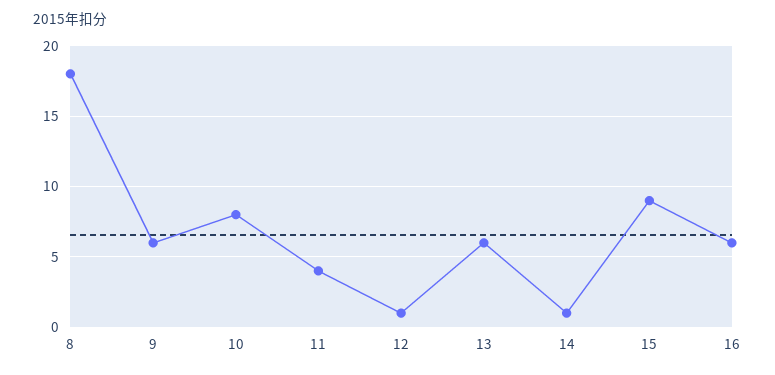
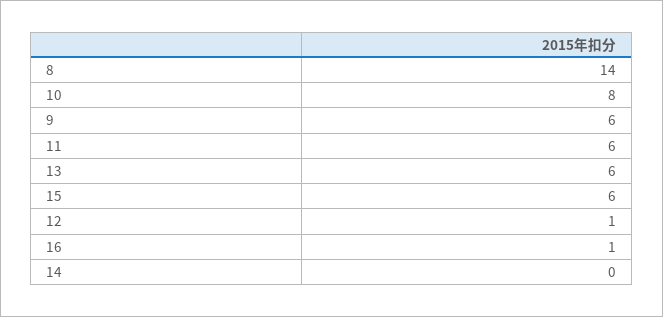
  {
-   "8": 18,
+   "8": 14,
    "9": 6,
    "10": 8,
-   "11": 4,
+   "11": 6,
    "12": 1,
    "13": 6,
-   "14": 1,
+   "14": 0,
-   "15": 9,
+   "15": 6,
-   "16": 6
+   "16": 1
  }

